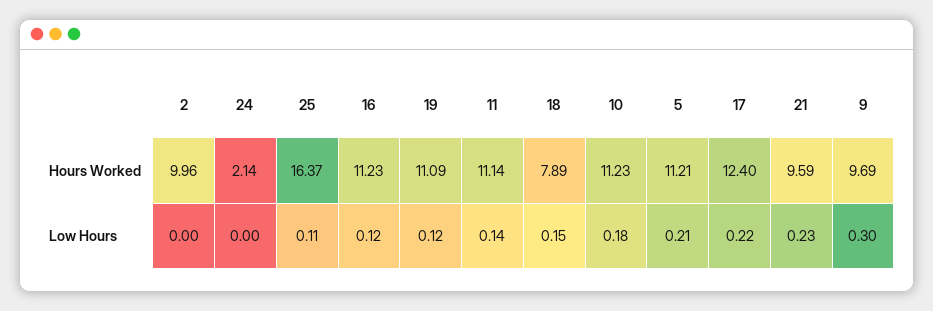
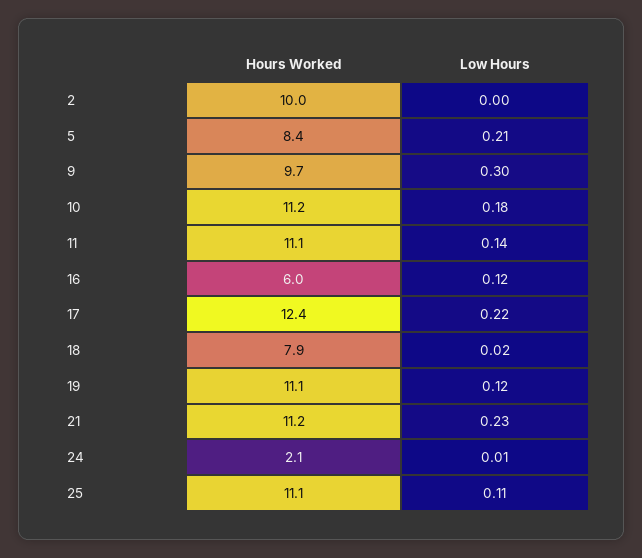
  {
    "2": {
      "Hours Worked": 9.96,
      "Low Hours": 0
    },
    "24": {
      "Hours Worked": 2.14,
-     "Low Hours": 0
+     "Low Hours": 0.01
    },
    "25": {
-     "Hours Worked": 16.37,
+     "Hours Worked": 11.1,
      "Low Hours": 0.11
    },
    "16": {
-     "Hours Worked": 11.23,
+     "Hours Worked": 6,
      "Low Hours": 0.12
    },
    "19": {
      "Hours Worked": 11.09,
      "Low Hours": 0.12
    },
    "11": {
      "Hours Worked": 11.14,
      "Low Hours": 0.14
    },
    "18": {
      "Hours Worked": 7.89,
-     "Low Hours": 0.15
+     "Low Hours": 0.02
    },
    "10": {
      "Hours Worked": 11.23,
      "Low Hours": 0.18
    },
    "5": {
-     "Hours Worked": 11.21,
+     "Hours Worked": 8.4,
      "Low Hours": 0.21
    },
    "17": {
      "Hours Worked": 12.4,
      "Low Hours": 0.22
    },
    "21": {
-     "Hours Worked": 9.59,
+     "Hours Worked": 11.2,
      "Low Hours": 0.23
    },
    "9": {
      "Hours Worked": 9.69,
      "Low Hours": 0.3
    }
  }

